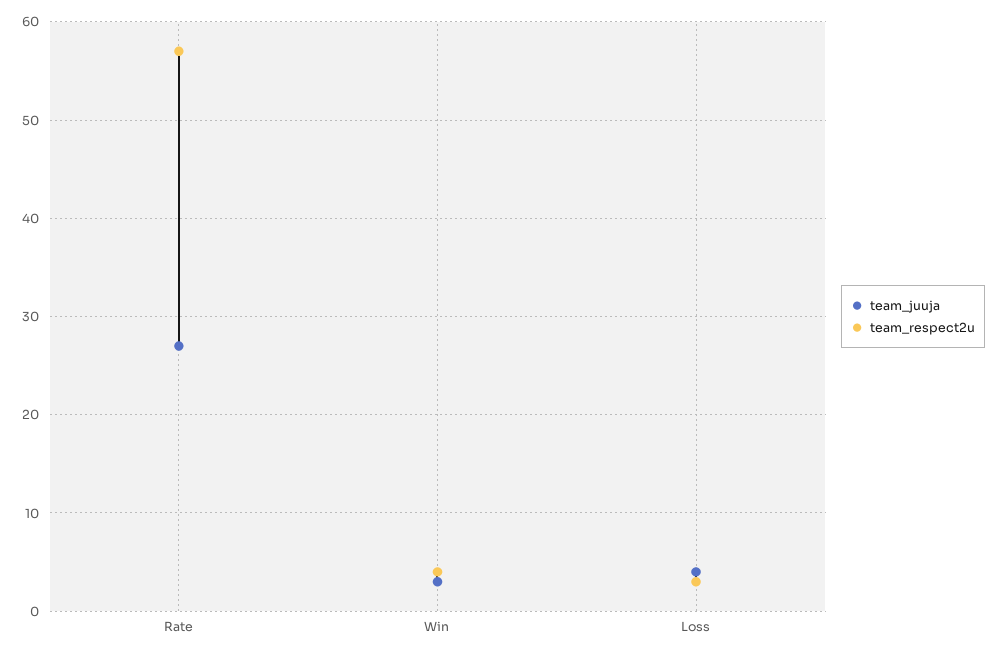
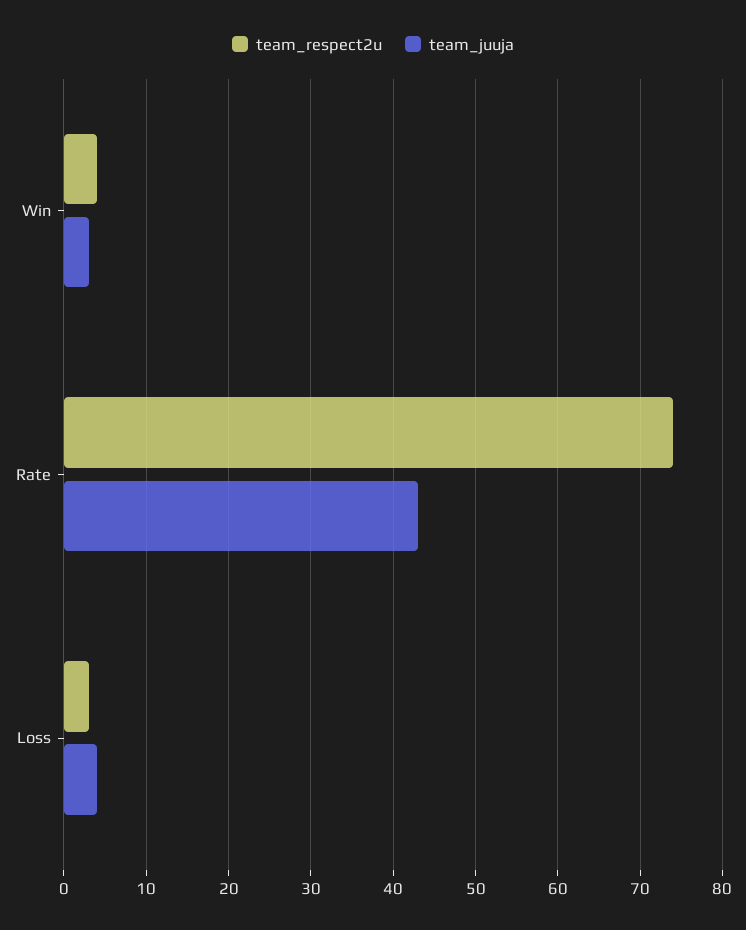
  {
    "team_juuja": {
-     "Rate": 27,
+     "Rate": 43,
      "Win": 3,
      "Loss": 4
    },
    "team_respect2u": {
-     "Rate": 57,
+     "Rate": 74,
      "Win": 4,
      "Loss": 3
    }
  }

